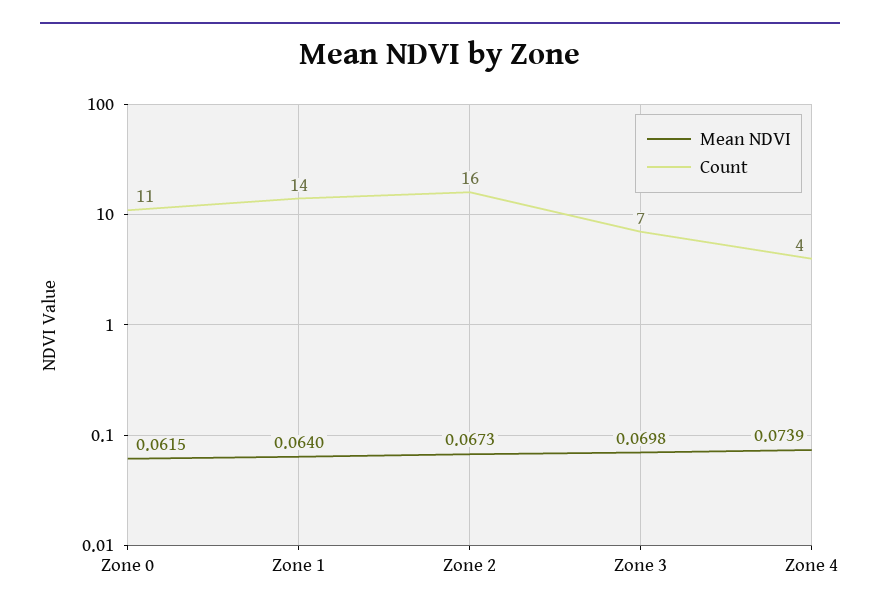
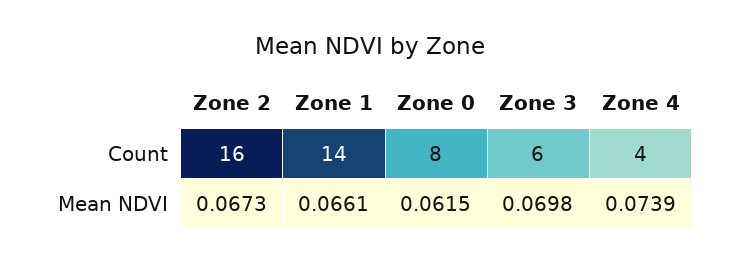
  {
    "Mean NDVI": {
      "Zone 0": 0.0615,
-     "Zone 1": 0.064,
+     "Zone 1": 0.0661,
      "Zone 2": 0.0673,
      "Zone 3": 0.0698,
      "Zone 4": 0.0739
    },
    "Count": {
-     "Zone 0": 11,
+     "Zone 0": 8,
      "Zone 1": 14,
      "Zone 2": 16,
-     "Zone 3": 7,
+     "Zone 3": 6,
      "Zone 4": 4
    }
  }

